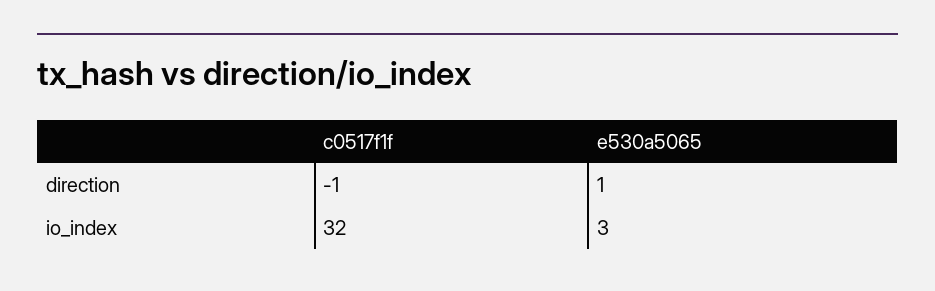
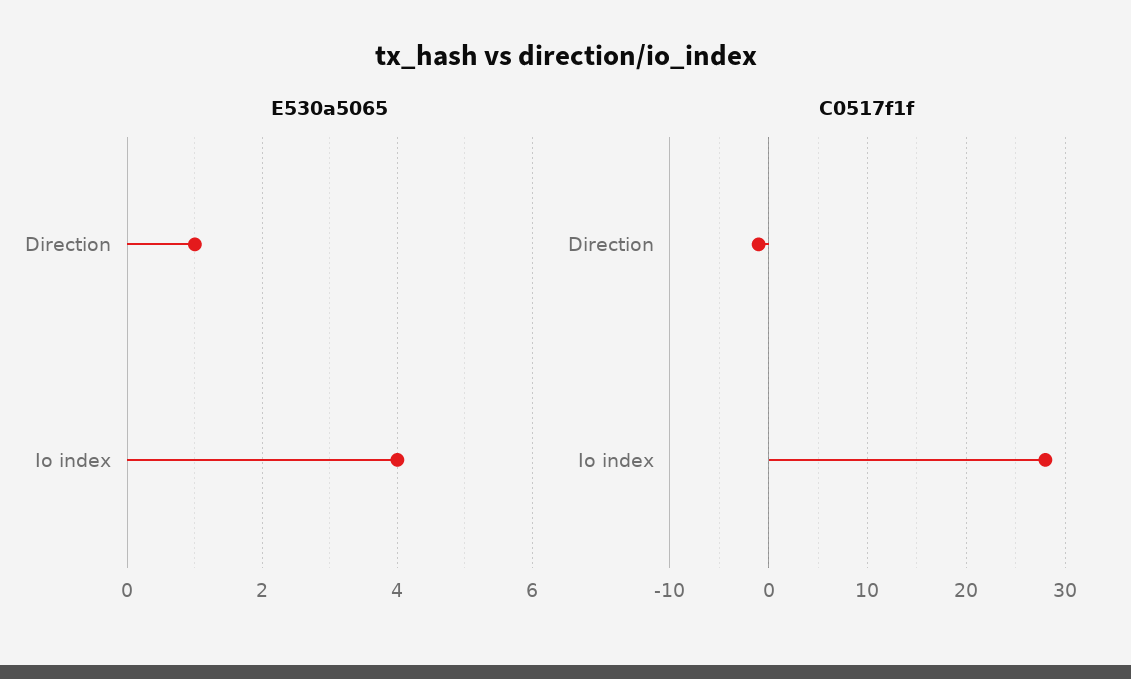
  {
    "c0517f1f": {
      "direction": -1,
-     "io_index": 32
+     "io_index": 28
    },
    "e530a5065": {
      "direction": 1,
-     "io_index": 3
+     "io_index": 4
    }
  }

